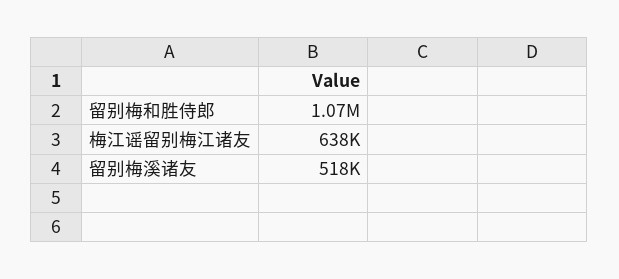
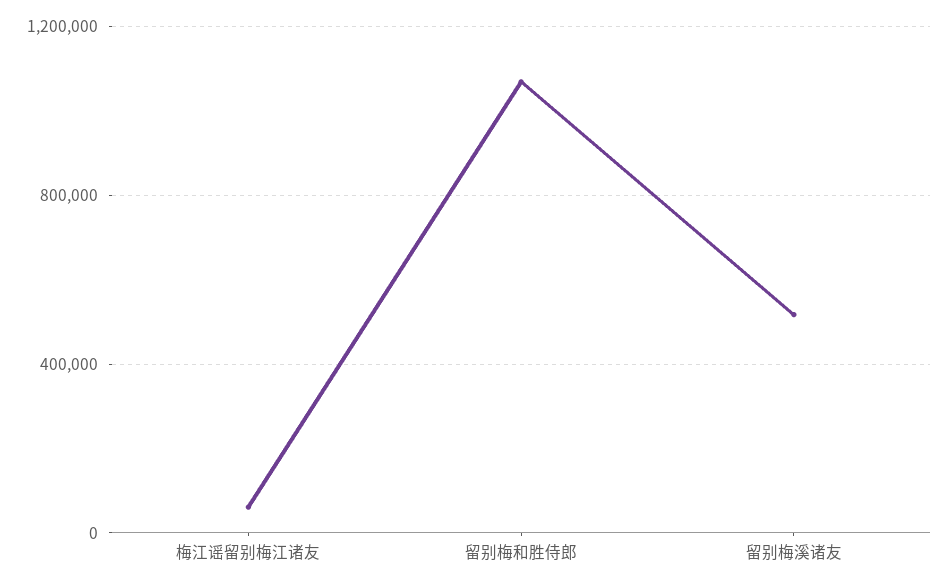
  {
    "留别梅和胜侍郎": 1070000,
-   "梅江谣留别梅江诸友": 638000,
+   "梅江谣留别梅江诸友": 50000,
    "留别梅溪诸友": 518000
  }

